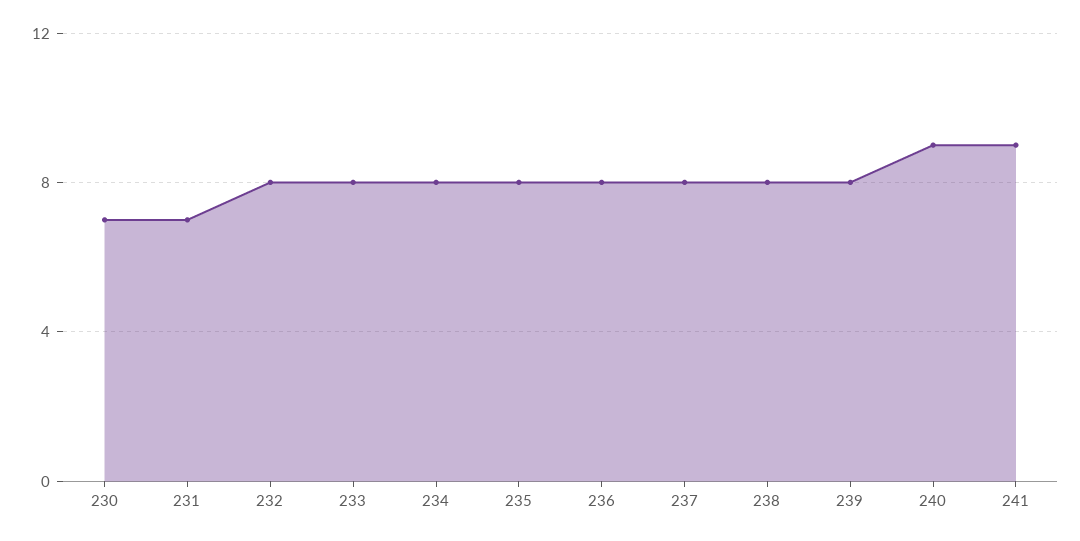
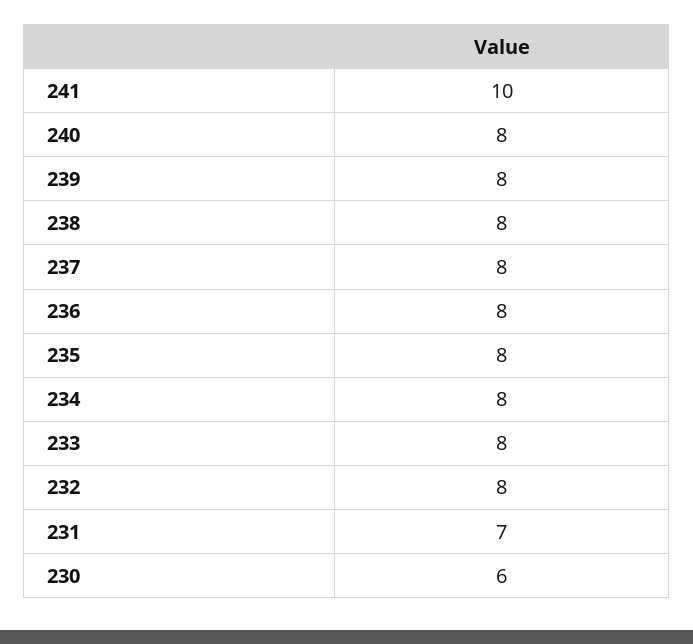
  {
-   "230": 7,
+   "230": 6,
    "231": 7,
    "232": 8,
    "233": 8,
    "234": 8,
    "235": 8,
    "236": 8,
    "237": 8,
    "238": 8,
    "239": 8,
-   "240": 9,
+   "240": 8,
-   "241": 9
+   "241": 10
  }

